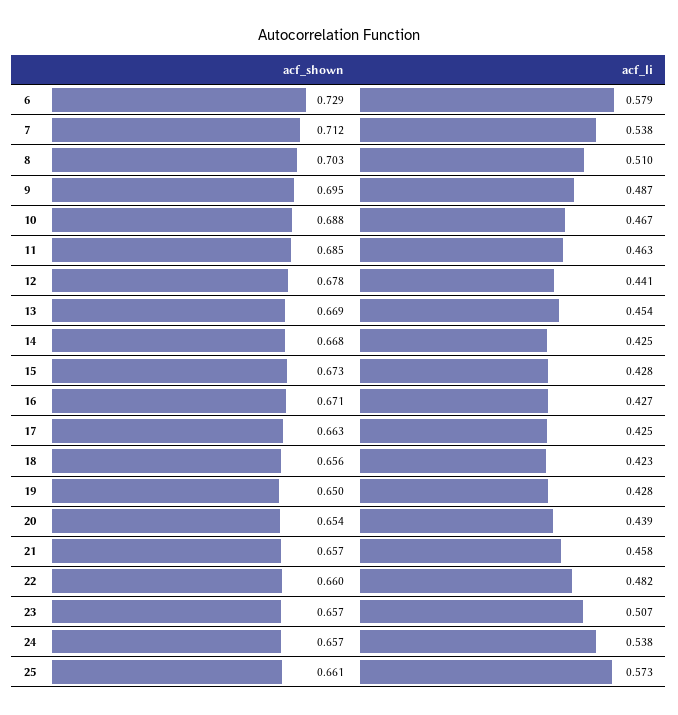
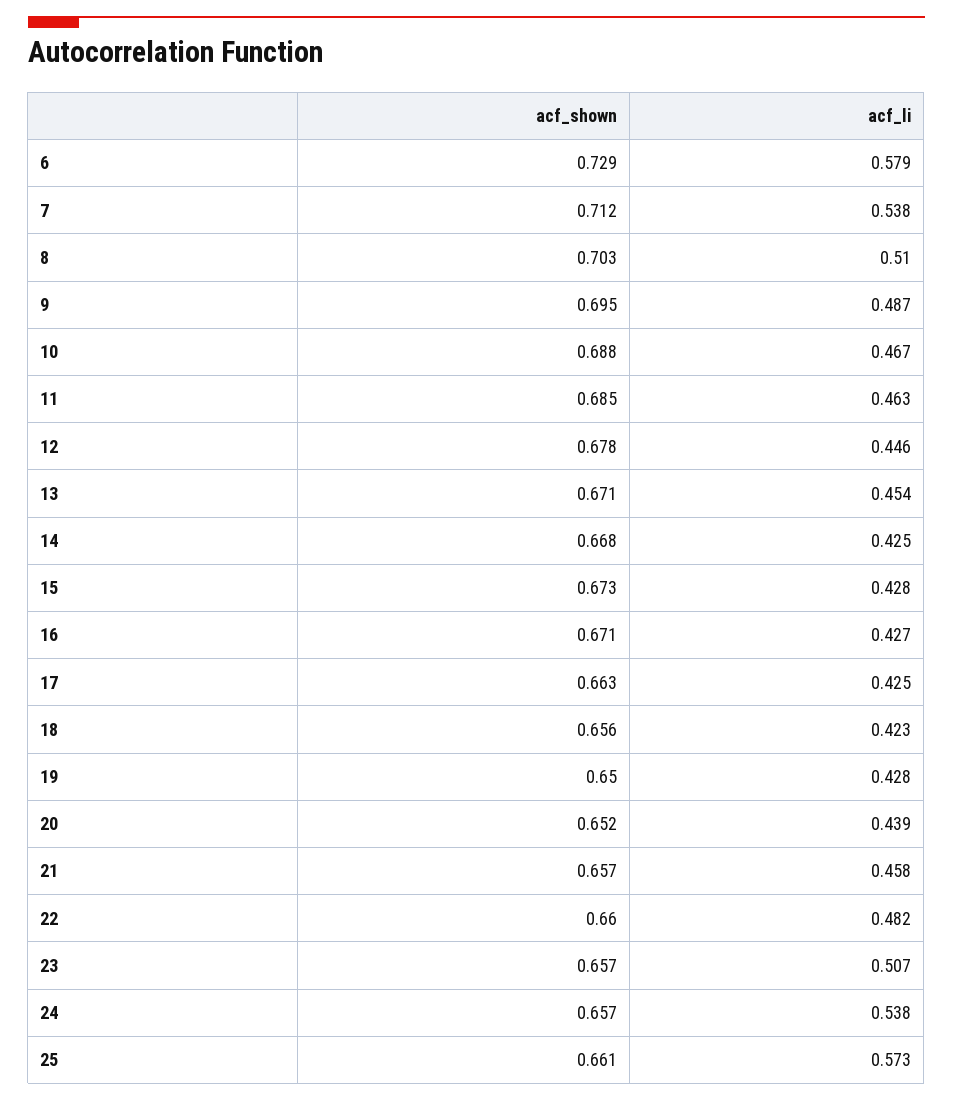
  {
    "acf_shown": {
      "6": 0.729,
      "7": 0.712,
      "8": 0.703,
      "9": 0.695,
      "10": 0.688,
      "11": 0.685,
      "12": 0.678,
-     "13": 0.669,
+     "13": 0.671,
      "14": 0.668,
      "15": 0.673,
      "16": 0.671,
      "17": 0.663,
      "18": 0.656,
      "19": 0.65,
-     "20": 0.654,
+     "20": 0.652,
      "21": 0.657,
      "22": 0.66,
      "23": 0.657,
      "24": 0.657,
      "25": 0.661
    },
    "acf_li": {
      "6": 0.579,
      "7": 0.538,
      "8": 0.51,
      "9": 0.487,
      "10": 0.467,
      "11": 0.463,
-     "12": 0.441,
+     "12": 0.446,
      "13": 0.454,
      "14": 0.425,
      "15": 0.428,
      "16": 0.427,
      "17": 0.425,
      "18": 0.423,
      "19": 0.428,
      "20": 0.439,
      "21": 0.458,
      "22": 0.482,
      "23": 0.507,
      "24": 0.538,
      "25": 0.573
    }
  }

